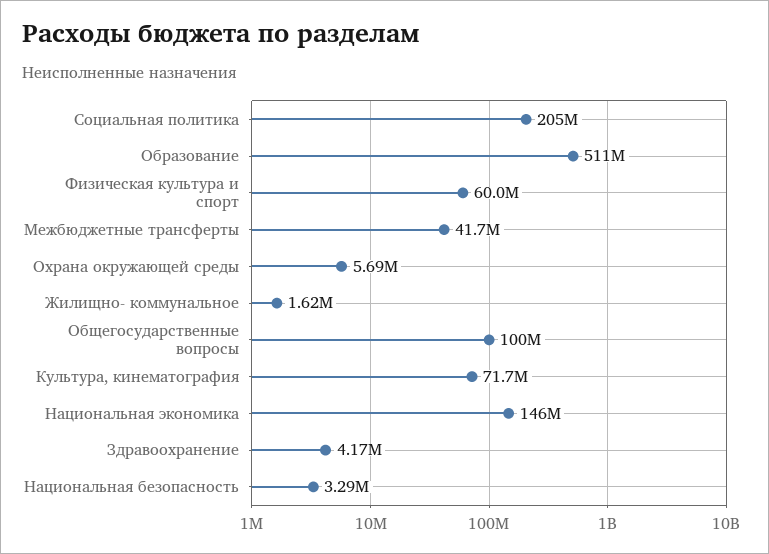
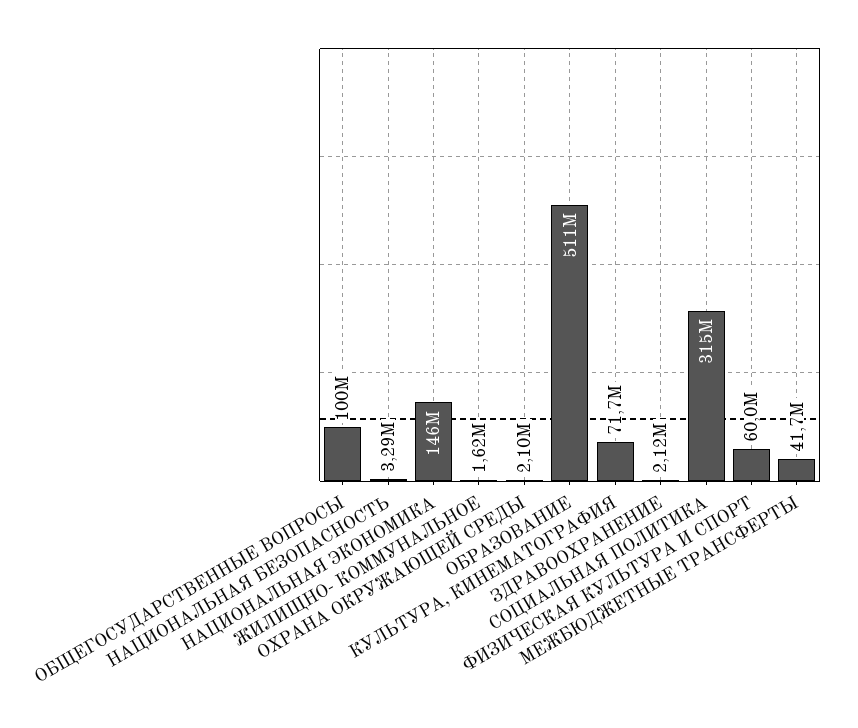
  {
-   "Социальная политика": 205000000,
+   "Социальная политика": 315000000,
    "Образование": 511000000,
    "Физическая культура и спорт": 60000000,
    "Межбюджетные трансферты": 41700000,
-   "Охрана окружающей среды": 5690000,
+   "Охрана окружающей среды": 2100000,
    "Жилищно- коммунальное": 1620000,
    "Общегосударственные вопросы": 100000000,
    "Культура, кинематография": 71700000,
    "Национальная экономика": 146000000,
-   "Здравоохранение": 4170000,
+   "Здравоохранение": 2120000,
    "Национальная безопасность": 3290000
  }

